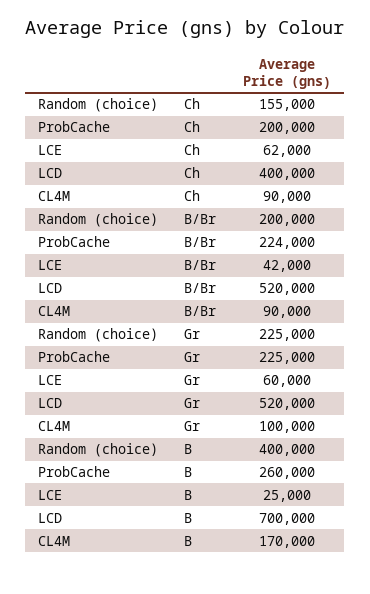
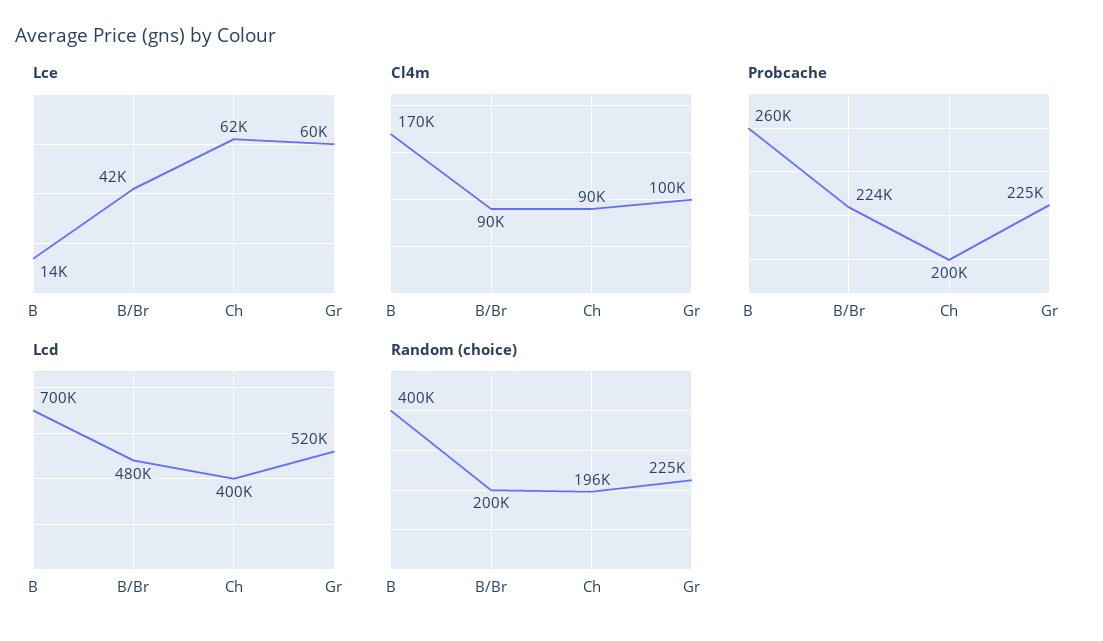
  {
    "Random (choice)": {
-     "Ch": 155000,
+     "Ch": 196000,
      "B/Br": 200000,
      "Gr": 225000,
      "B": 400000
    },
    "ProbCache": {
      "Ch": 200000,
      "B/Br": 224000,
      "Gr": 225000,
      "B": 260000
    },
    "LCE": {
      "Ch": 62000,
      "B/Br": 42000,
      "Gr": 60000,
-     "B": 25000
+     "B": 14000
    },
    "LCD": {
      "Ch": 400000,
-     "B/Br": 520000,
+     "B/Br": 480000,
      "Gr": 520000,
      "B": 700000
    },
    "CL4M": {
      "Ch": 90000,
      "B/Br": 90000,
      "Gr": 100000,
      "B": 170000
    }
  }

